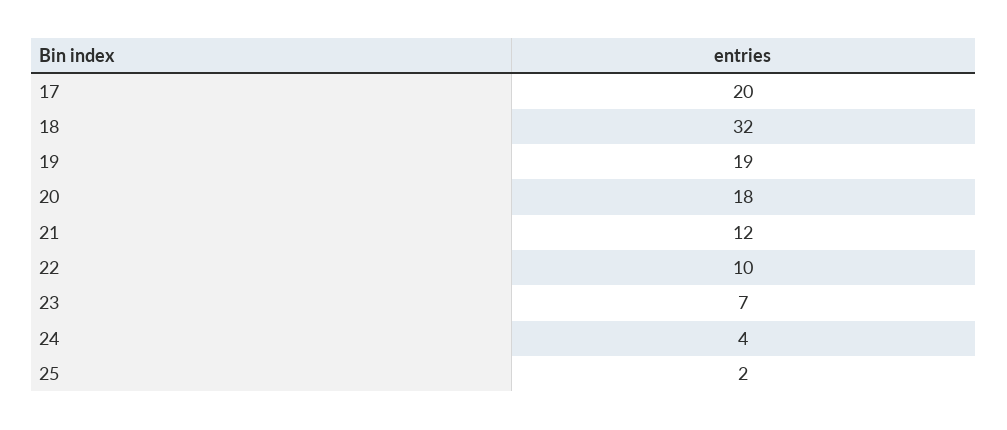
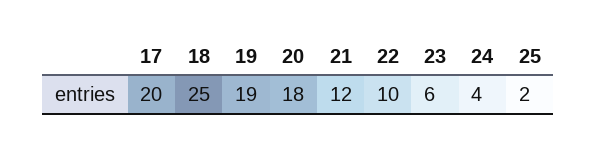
  {
    "17": 20,
-   "18": 32,
+   "18": 25,
    "19": 19,
    "20": 18,
    "21": 12,
    "22": 10,
-   "23": 7,
+   "23": 6,
    "24": 4,
    "25": 2
  }

